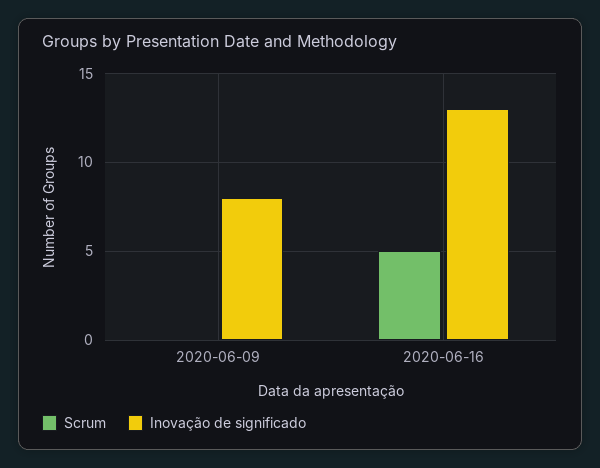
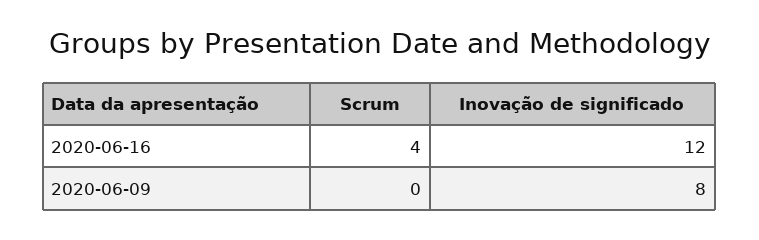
  {
    "Scrum": {
      "2020-06-09": 0,
-     "2020-06-16": 5
+     "2020-06-16": 4
    },
    "Inovação de significado": {
      "2020-06-09": 8,
-     "2020-06-16": 13
+     "2020-06-16": 12
    }
  }

